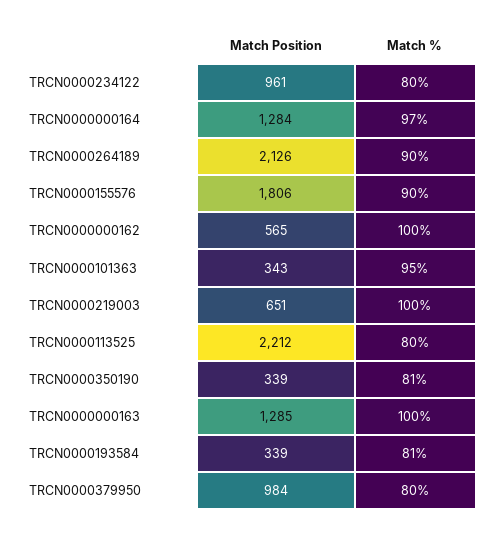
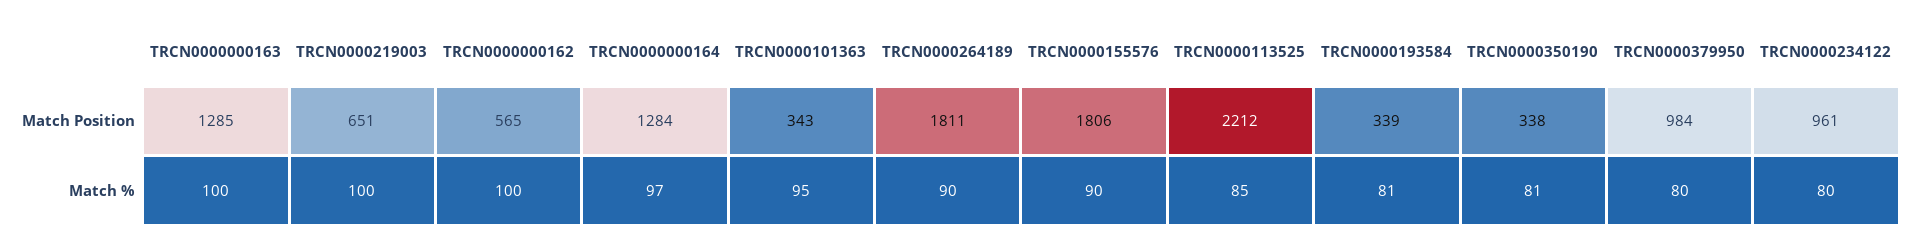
  {
    "Match Position": {
      "TRCN0000234122": 961,
      "TRCN0000000164": 1284,
-     "TRCN0000264189": 2126,
+     "TRCN0000264189": 1811,
      "TRCN0000155576": 1806,
      "TRCN0000000162": 565,
      "TRCN0000101363": 343,
      "TRCN0000219003": 651,
      "TRCN0000113525": 2212,
-     "TRCN0000350190": 339,
+     "TRCN0000350190": 338,
      "TRCN0000000163": 1285,
      "TRCN0000193584": 339,
      "TRCN0000379950": 984
    },
    "Match %": {
      "TRCN0000234122": 80,
      "TRCN0000000164": 97,
      "TRCN0000264189": 90,
      "TRCN0000155576": 90,
      "TRCN0000000162": 100,
      "TRCN0000101363": 95,
      "TRCN0000219003": 100,
-     "TRCN0000113525": 80,
+     "TRCN0000113525": 85,
      "TRCN0000350190": 81,
      "TRCN0000000163": 100,
      "TRCN0000193584": 81,
      "TRCN0000379950": 80
    }
  }

